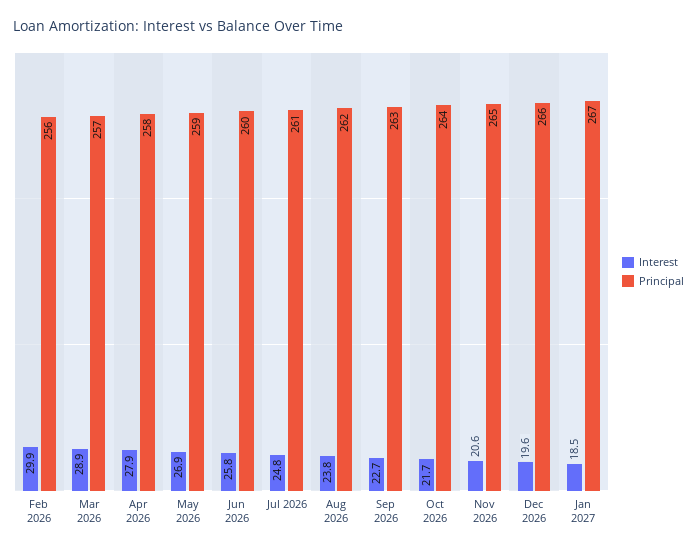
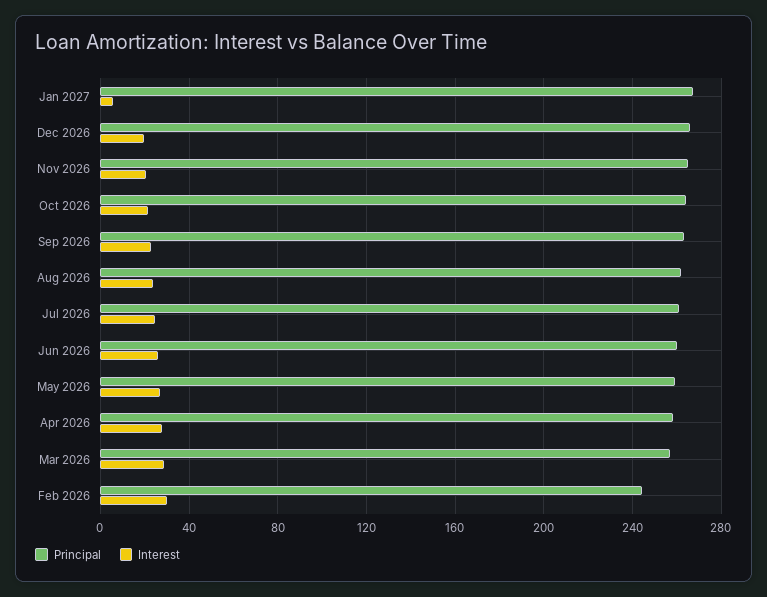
  {
    "Interest": {
      "Feb 2026": 29.9,
      "Mar 2026": 28.9,
      "Apr 2026": 27.9,
      "May 2026": 26.9,
      "Jun 2026": 25.8,
      "Jul 2026": 24.8,
      "Aug 2026": 23.8,
      "Sep 2026": 22.7,
      "Oct 2026": 21.7,
      "Nov 2026": 20.6,
      "Dec 2026": 19.6,
-     "Jan 2027": 18.5
+     "Jan 2027": 5
    },
    "Principal": {
-     "Feb 2026": 256,
+     "Feb 2026": 245,
      "Mar 2026": 257,
      "Apr 2026": 258,
      "May 2026": 259,
      "Jun 2026": 260,
      "Jul 2026": 261,
      "Aug 2026": 262,
      "Sep 2026": 263,
      "Oct 2026": 264,
      "Nov 2026": 265,
      "Dec 2026": 266,
      "Jan 2027": 267
    }
  }

